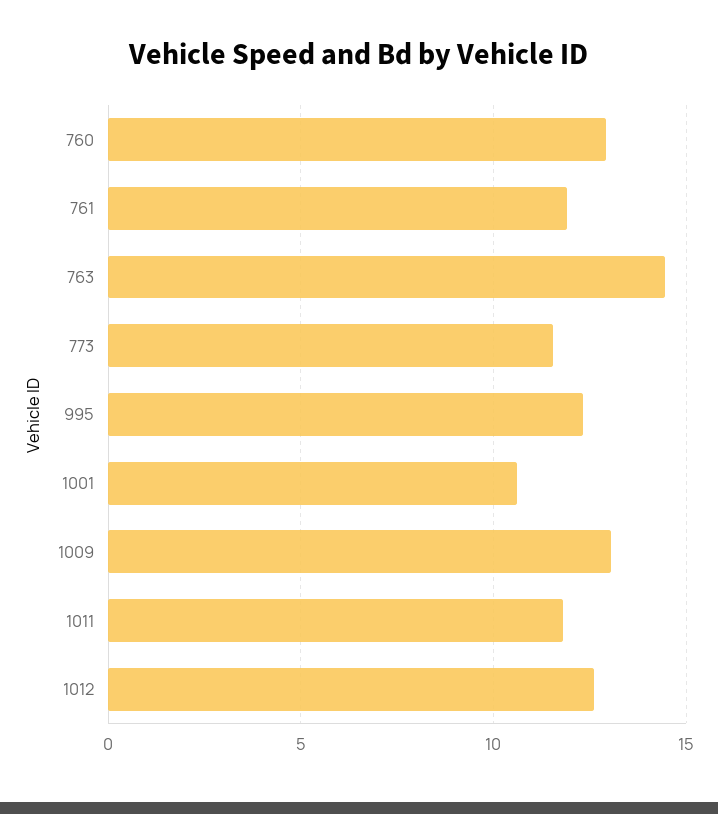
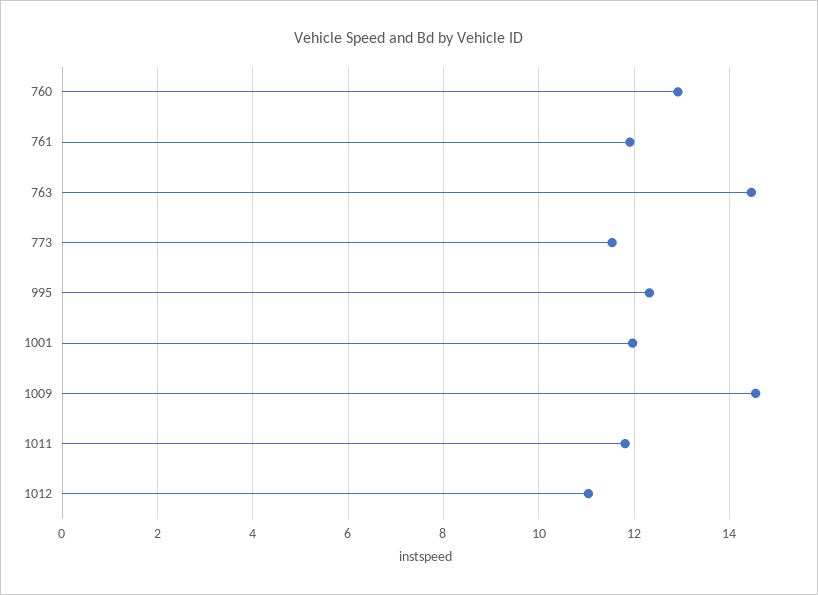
  {
    "760": 13,
    "761": 12,
    "763": 14.4,
    "773": 11.6,
    "995": 12.4,
-   "1001": 10.5,
+   "1001": 12,
-   "1009": 13,
+   "1009": 14.6,
    "1011": 11.8,
-   "1012": 12.5
+   "1012": 11
  }

